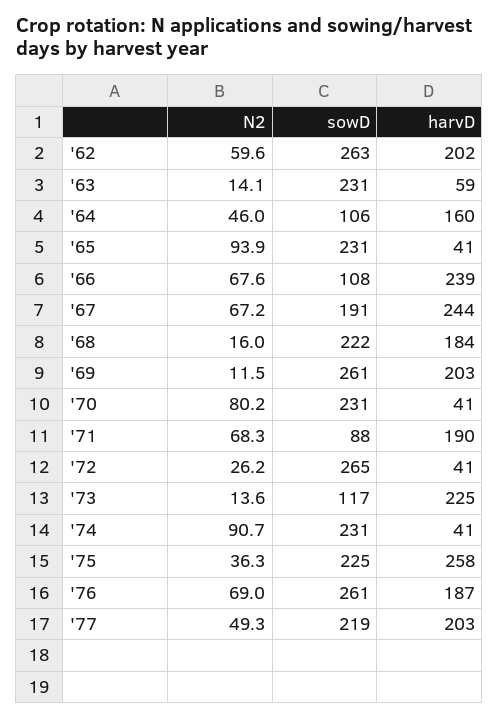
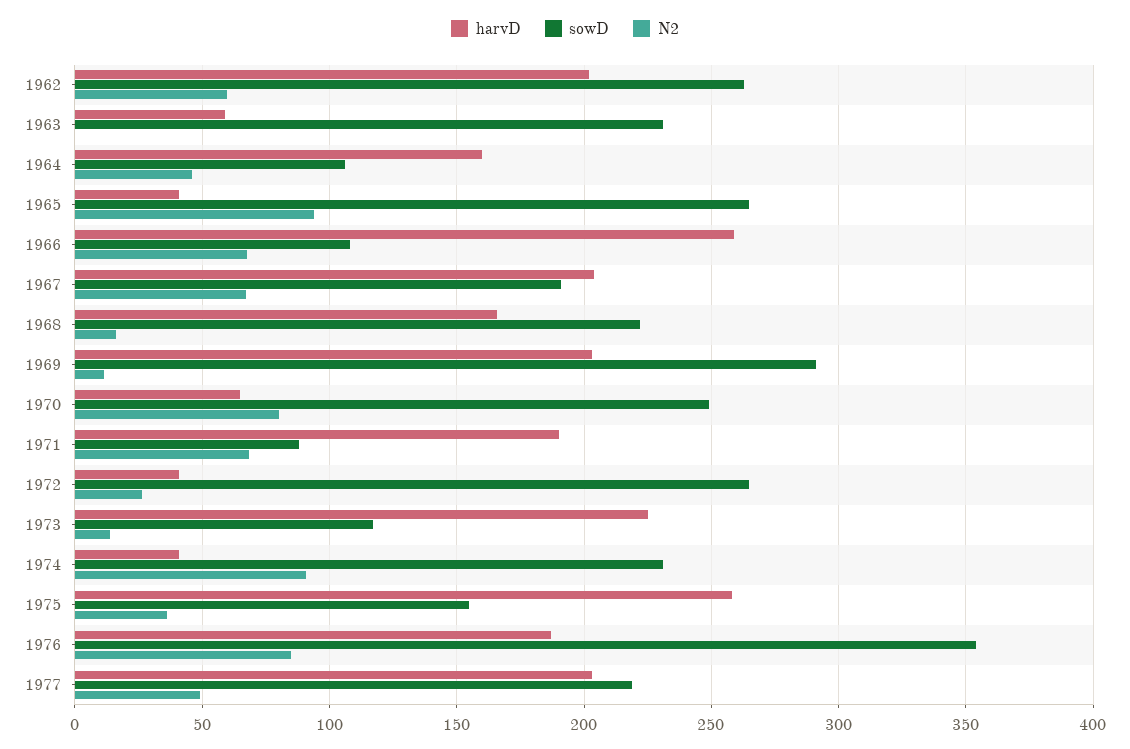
  {
    "N2": {
      "'62": 59.6,
-     "'63": 14.1,
+     "'63": 0,
      "'64": 46,
      "'65": 93.9,
      "'66": 67.6,
      "'67": 67.2,
      "'68": 16,
      "'69": 11.5,
      "'70": 80.2,
      "'71": 68.3,
      "'72": 26.2,
      "'73": 13.6,
      "'74": 90.7,
      "'75": 36.3,
-     "'76": 69,
+     "'76": 85,
      "'77": 49.3
    },
    "sowD": {
      "'62": 263,
      "'63": 231,
      "'64": 106,
-     "'65": 231,
+     "'65": 265,
      "'66": 108,
      "'67": 191,
      "'68": 222,
-     "'69": 261,
+     "'69": 290,
-     "'70": 231,
+     "'70": 250,
      "'71": 88,
      "'72": 265,
      "'73": 117,
      "'74": 231,
-     "'75": 225,
+     "'75": 155,
-     "'76": 261,
+     "'76": 355,
      "'77": 219
    },
    "harvD": {
      "'62": 202,
      "'63": 59,
      "'64": 160,
      "'65": 41,
-     "'66": 239,
+     "'66": 260,
-     "'67": 244,
+     "'67": 205,
-     "'68": 184,
+     "'68": 165,
      "'69": 203,
-     "'70": 41,
+     "'70": 65,
      "'71": 190,
      "'72": 41,
      "'73": 225,
      "'74": 41,
      "'75": 258,
      "'76": 187,
      "'77": 203
    }
  }

